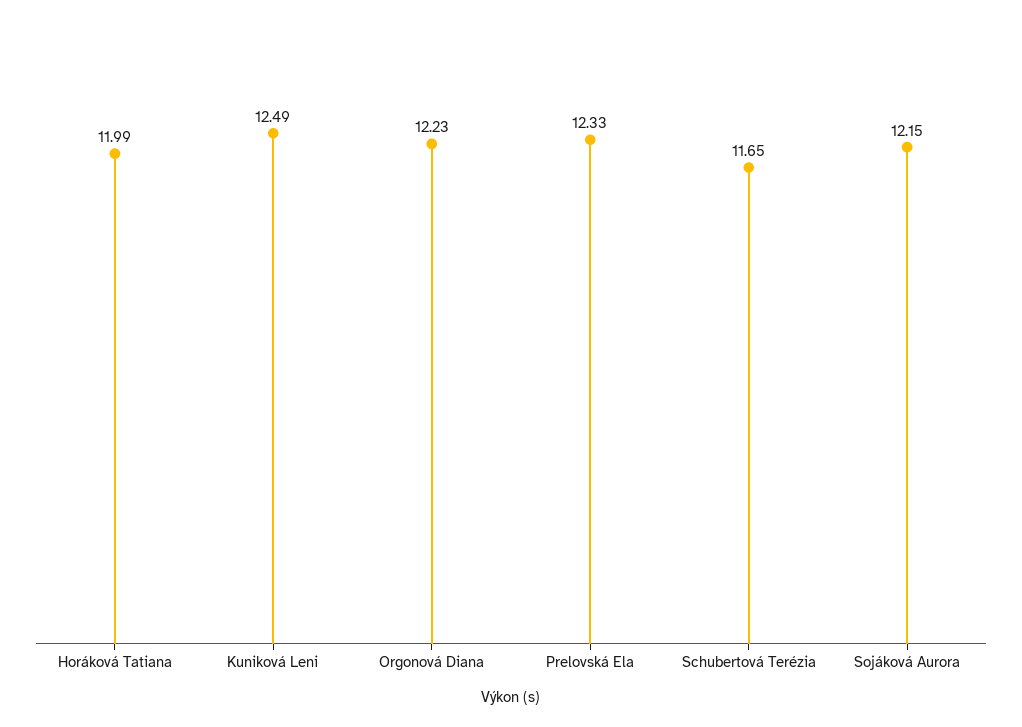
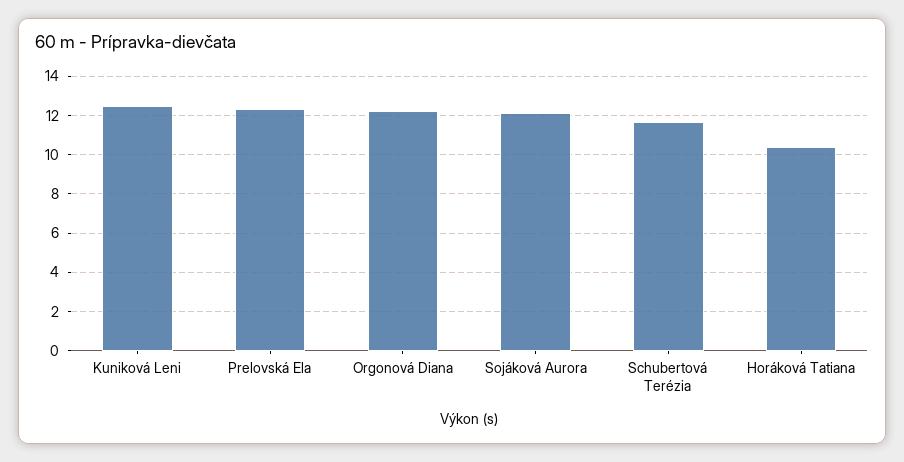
  {
-   "Horáková Tatiana": 11.99,
+   "Horáková Tatiana": 10.5,
    "Kuniková Leni": 12.49,
    "Orgonová Diana": 12.23,
    "Prelovská Ela": 12.33,
    "Schubertová Terézia": 11.65,
    "Sojáková Aurora": 12.15
  }

